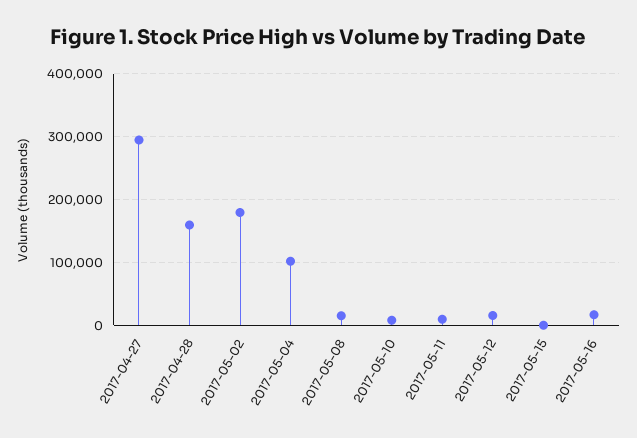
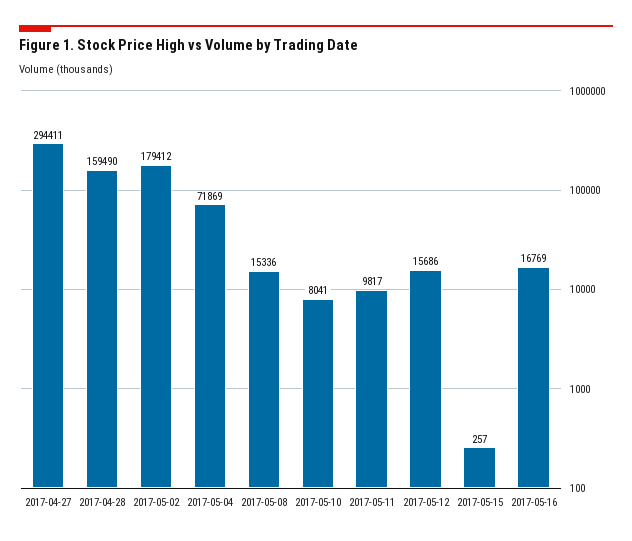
  {
    "2017-04-27": 294411,
    "2017-04-28": 159490,
    "2017-05-02": 179412,
-   "2017-05-04": 100000,
+   "2017-05-04": 71869,
    "2017-05-08": 15336,
    "2017-05-10": 8041,
    "2017-05-11": 9817,
    "2017-05-12": 15686,
    "2017-05-15": 257,
    "2017-05-16": 16769
  }

